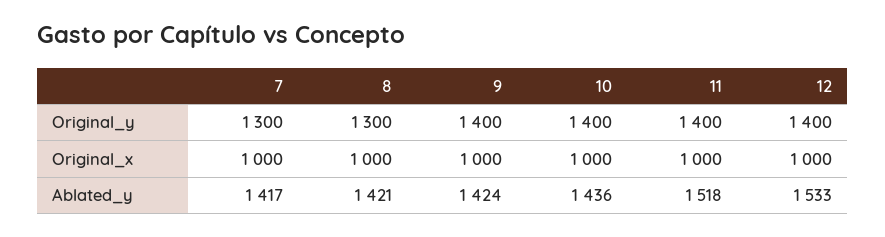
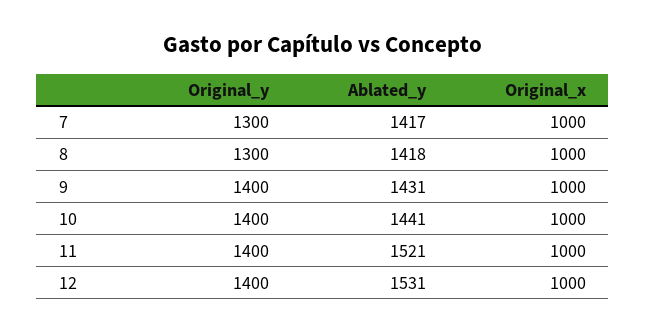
  {
    "7": {
      "Original_y": 1300,
      "Original_x": 1000,
      "Ablated_y": 1417
    },
    "8": {
      "Original_y": 1300,
      "Original_x": 1000,
-     "Ablated_y": 1421
+     "Ablated_y": 1418
    },
    "9": {
      "Original_y": 1400,
      "Original_x": 1000,
-     "Ablated_y": 1424
+     "Ablated_y": 1431
    },
    "10": {
      "Original_y": 1400,
      "Original_x": 1000,
-     "Ablated_y": 1436
+     "Ablated_y": 1441
    },
    "11": {
      "Original_y": 1400,
      "Original_x": 1000,
-     "Ablated_y": 1518
+     "Ablated_y": 1521
    },
    "12": {
      "Original_y": 1400,
      "Original_x": 1000,
-     "Ablated_y": 1533
+     "Ablated_y": 1531
    }
  }

